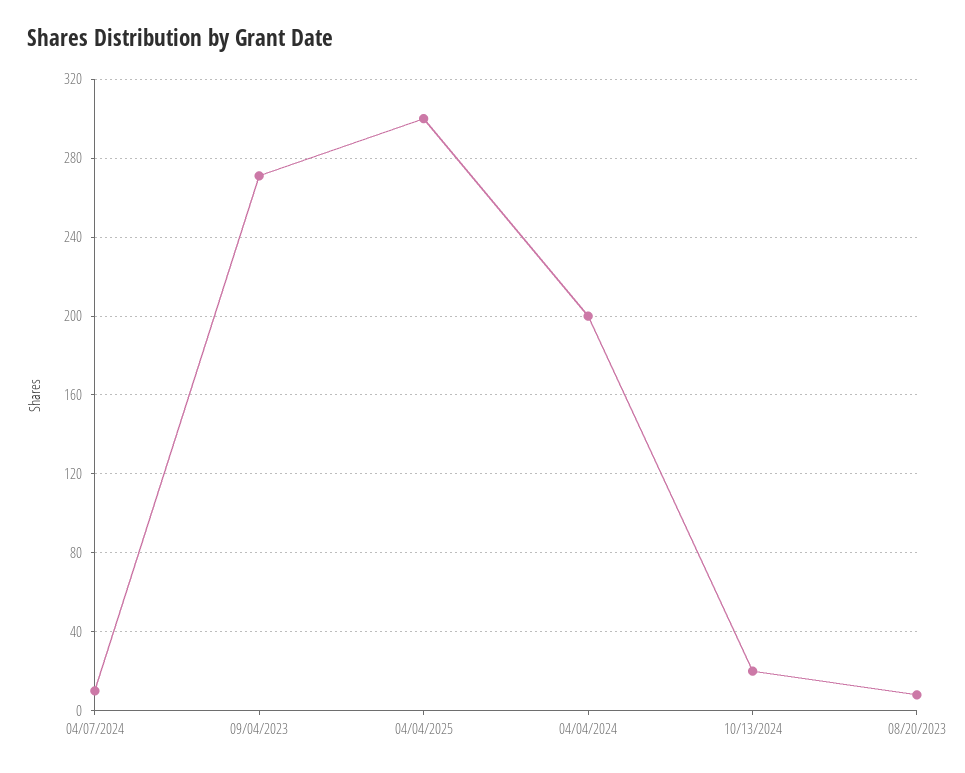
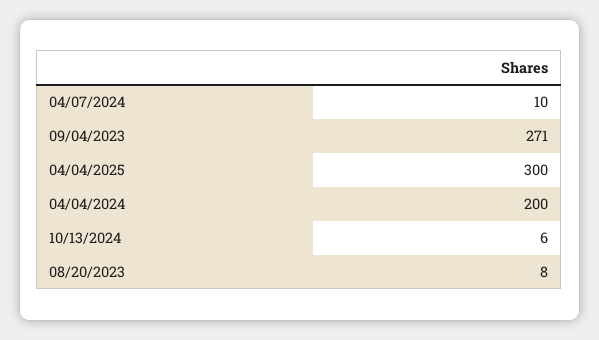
  {
    "04/07/2024": 10,
    "09/04/2023": 271,
    "04/04/2025": 300,
    "04/04/2024": 200,
-   "10/13/2024": 20,
+   "10/13/2024": 6,
    "08/20/2023": 8
  }

